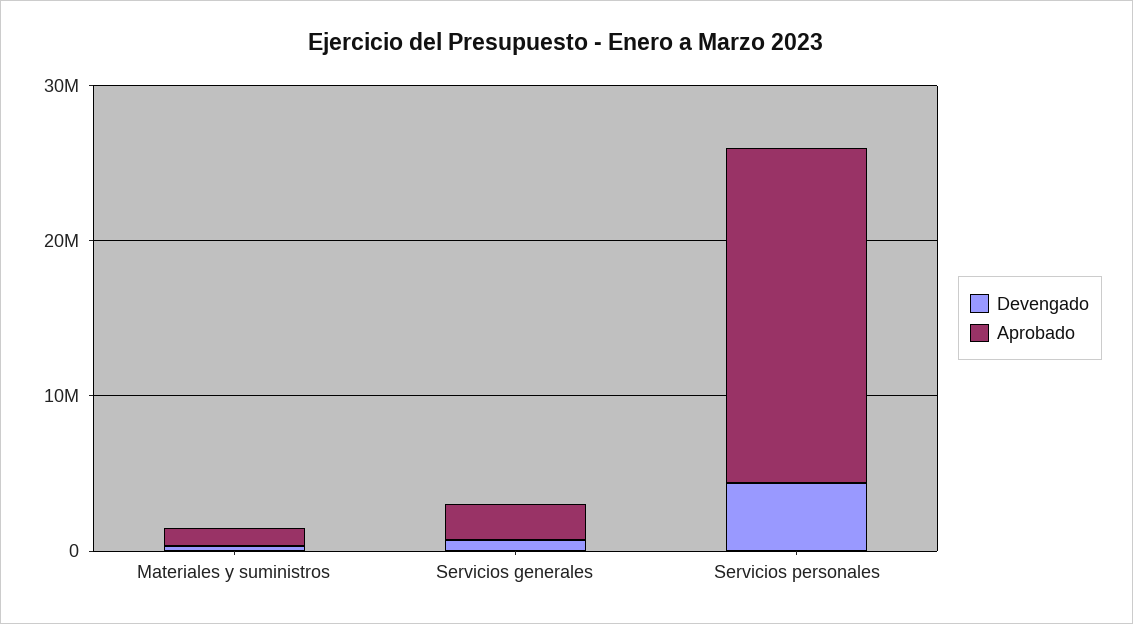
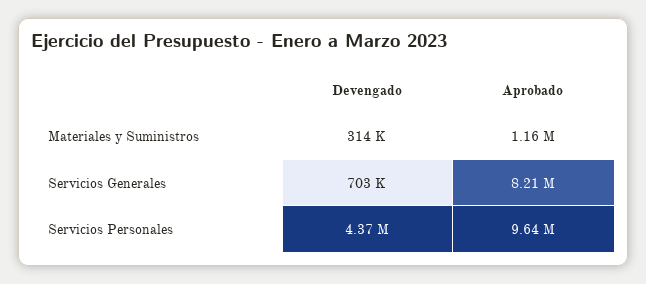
  {
    "Devengado": {
      "Materiales y suministros": 314000,
      "Servicios generales": 703000,
      "Servicios personales": 4370000
    },
    "Aprobado": {
      "Materiales y suministros": 1160000,
-     "Servicios generales": 2000000,
+     "Servicios generales": 8210000,
-     "Servicios personales": 22000000
+     "Servicios personales": 9640000
    }
  }

